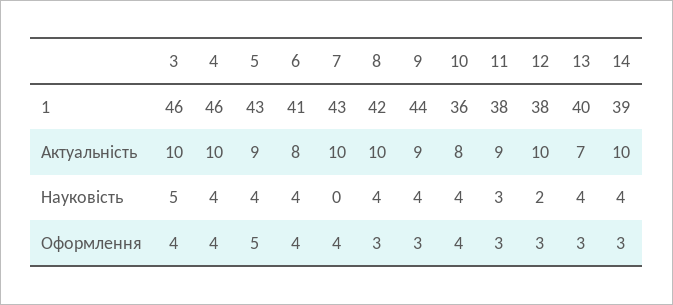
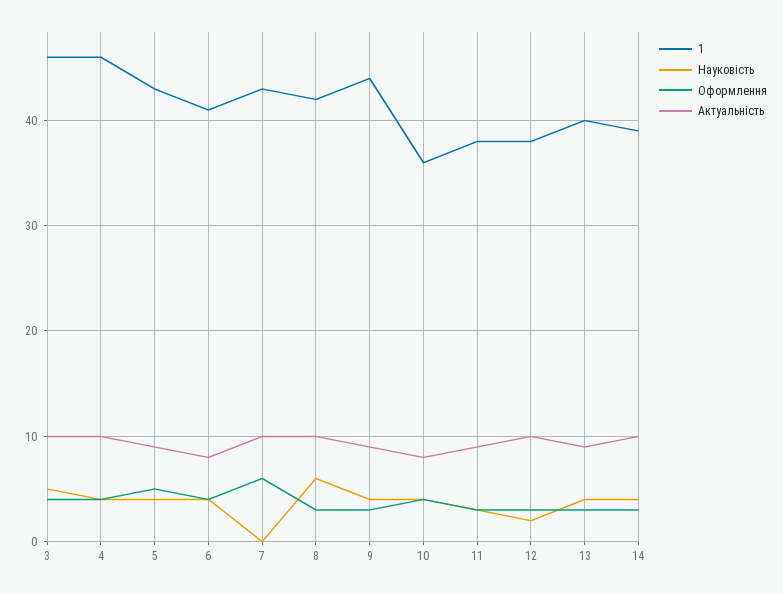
  {
    "1": {
      "3": 46,
      "4": 46,
      "5": 43,
      "6": 41,
      "7": 43,
      "8": 42,
      "9": 44,
      "10": 36,
      "11": 38,
      "12": 38,
      "13": 40,
      "14": 39
    },
    "Актуальність": {
      "3": 10,
      "4": 10,
      "5": 9,
      "6": 8,
      "7": 10,
      "8": 10,
      "9": 9,
      "10": 8,
      "11": 9,
      "12": 10,
-     "13": 7,
+     "13": 9,
      "14": 10
    },
    "Науковість": {
      "3": 5,
      "4": 4,
      "5": 4,
      "6": 4,
      "7": 0,
-     "8": 4,
+     "8": 6,
      "9": 4,
      "10": 4,
      "11": 3,
      "12": 2,
      "13": 4,
      "14": 4
    },
    "Оформлення": {
      "3": 4,
      "4": 4,
      "5": 5,
      "6": 4,
-     "7": 4,
+     "7": 6,
      "8": 3,
      "9": 3,
      "10": 4,
      "11": 3,
      "12": 3,
      "13": 3,
      "14": 3
    }
  }

